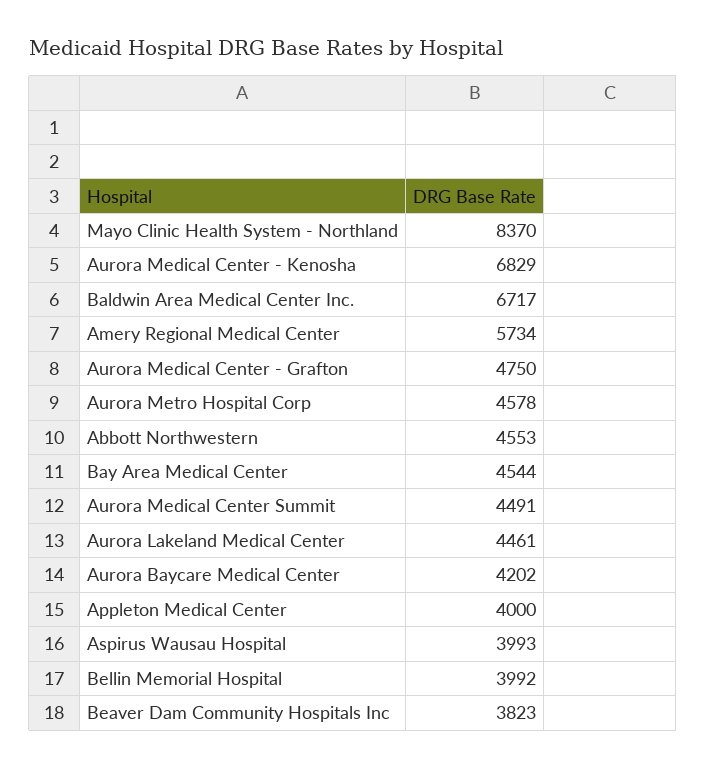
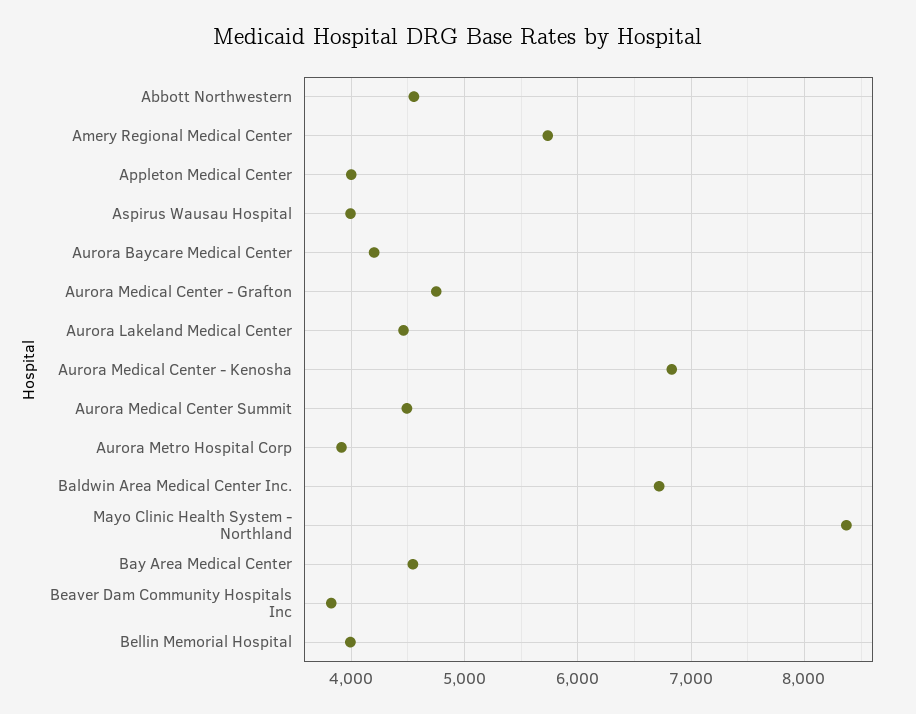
  {
    "Mayo Clinic Health System - Northland": 8370,
    "Aurora Medical Center - Kenosha": 6829,
    "Baldwin Area Medical Center Inc.": 6717,
    "Amery Regional Medical Center": 5734,
    "Aurora Medical Center - Grafton": 4750,
-   "Aurora Metro Hospital Corp": 4578,
+   "Aurora Metro Hospital Corp": 3900,
    "Abbott Northwestern": 4553,
    "Bay Area Medical Center": 4544,
    "Aurora Medical Center Summit": 4491,
    "Aurora Lakeland Medical Center": 4461,
    "Aurora Baycare Medical Center": 4202,
    "Appleton Medical Center": 4000,
    "Aspirus Wausau Hospital": 3993,
    "Bellin Memorial Hospital": 3992,
    "Beaver Dam Community Hospitals Inc": 3823
  }

